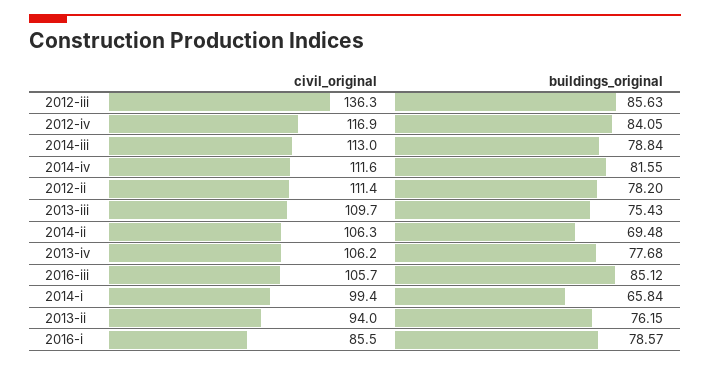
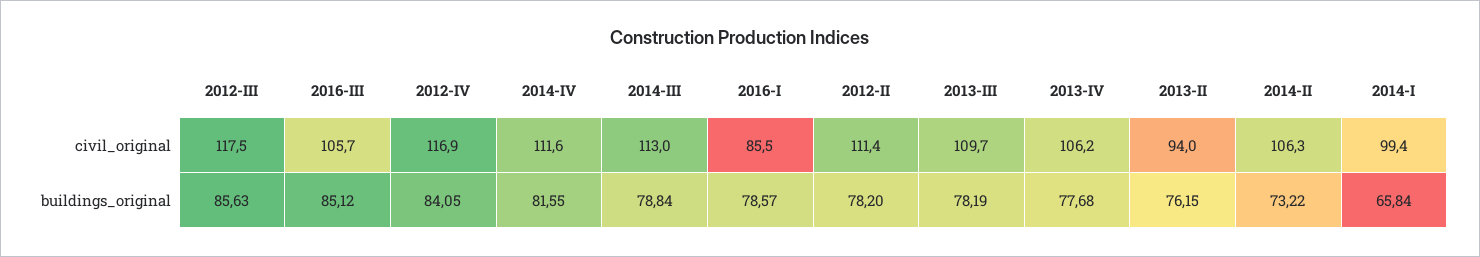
  {
    "civil_original": {
-     "2012-iii": 136.3,
+     "2012-iii": 117.5,
      "2012-iv": 116.9,
      "2014-iii": 113,
      "2014-iv": 111.6,
      "2012-ii": 111.4,
      "2013-iii": 109.7,
      "2014-ii": 106.3,
      "2013-iv": 106.2,
      "2016-iii": 105.7,
      "2014-i": 99.4,
      "2013-ii": 94,
      "2016-i": 85.5
    },
    "buildings_original": {
      "2012-iii": 85.63,
      "2012-iv": 84.05,
      "2014-iii": 78.84,
      "2014-iv": 81.55,
      "2012-ii": 78.2,
-     "2013-iii": 75.43,
+     "2013-iii": 78.19,
-     "2014-ii": 69.48,
+     "2014-ii": 73.22,
      "2013-iv": 77.68,
      "2016-iii": 85.12,
      "2014-i": 65.84,
      "2013-ii": 76.15,
      "2016-i": 78.57
    }
  }

